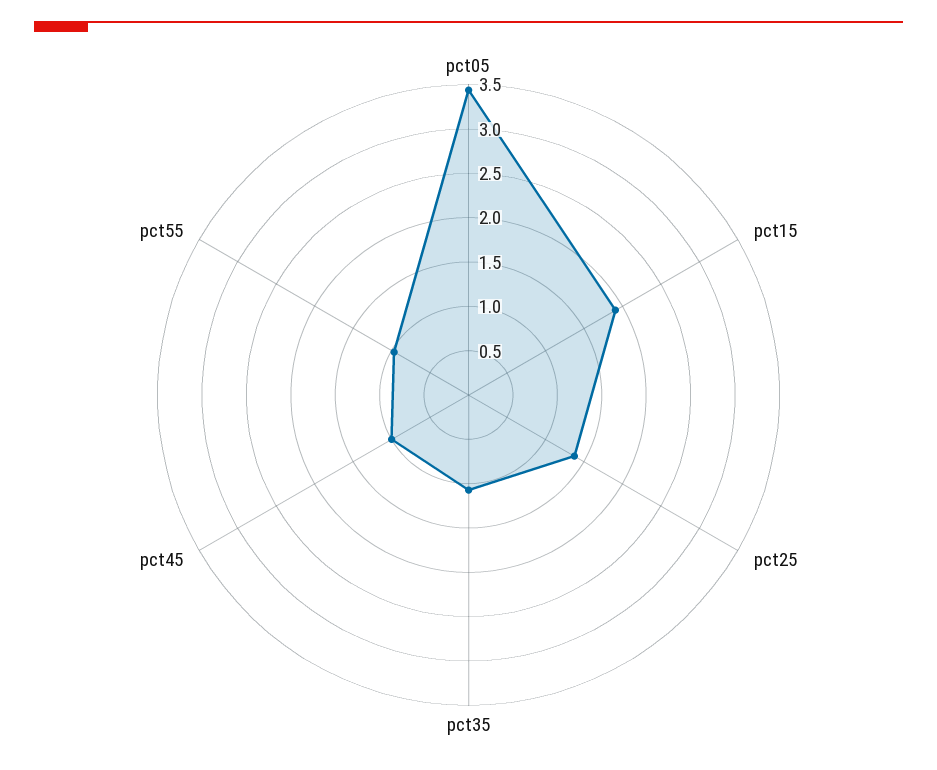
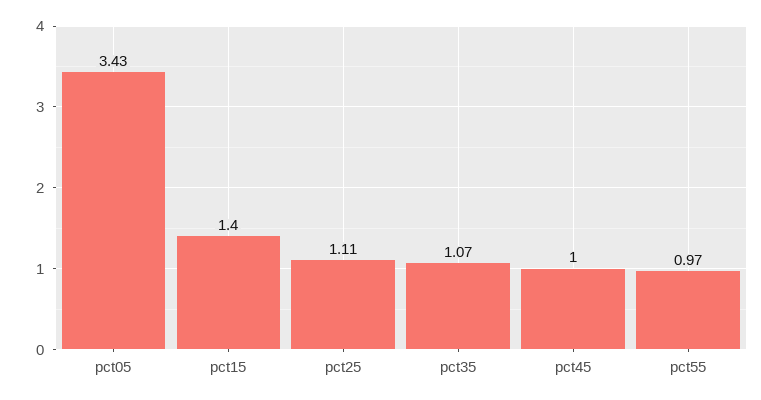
  {
    "pct05": 3.43,
-   "pct15": 1.9,
+   "pct15": 1.4,
-   "pct25": 1.4,
+   "pct25": 1.11,
    "pct35": 1.07,
    "pct45": 1,
    "pct55": 0.97
  }

